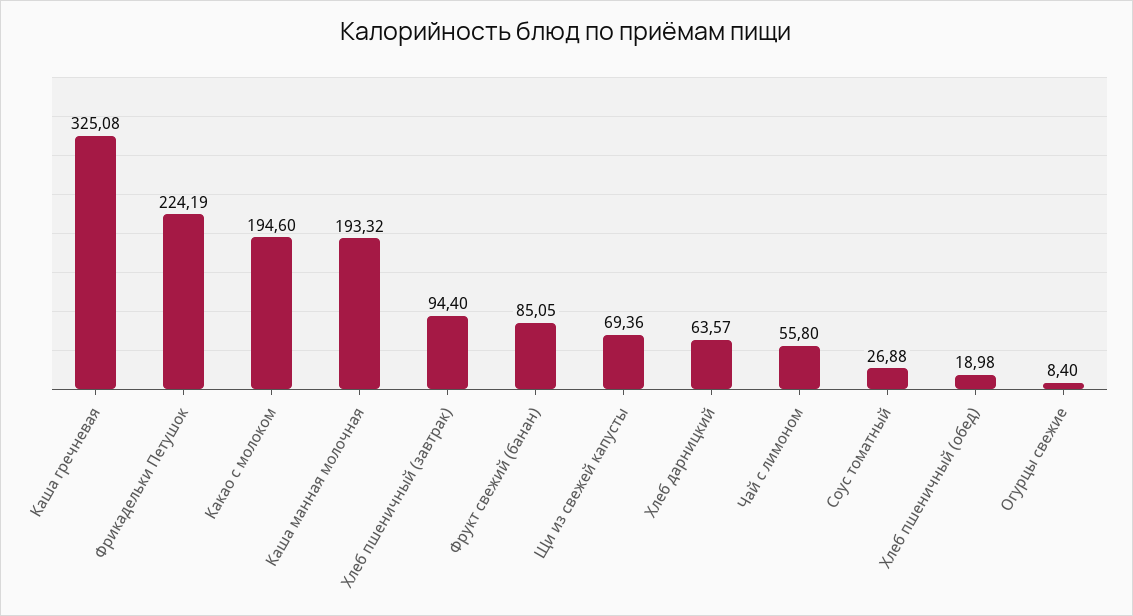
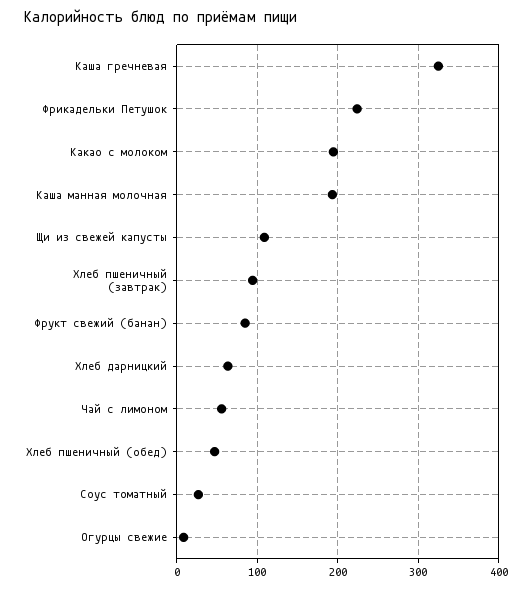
  {
    "Каша гречневая": 325.08,
    "Фрикадельки Петушок": 224.19,
    "Какао с молоком": 194.6,
    "Каша манная молочная": 193.32,
    "Хлеб пшеничный (завтрак)": 94.4,
    "Фрукт свежий (банан)": 85.05,
-   "Щи из свежей капусты": 69.36,
+   "Щи из свежей капусты": 110,
    "Хлеб дарницкий": 63.57,
    "Чай с лимоном": 55.8,
    "Соус томатный": 26.88,
-   "Хлеб пшеничный (обед)": 18.98,
+   "Хлеб пшеничный (обед)": 50,
    "Огурцы свежие": 8.4
  }

